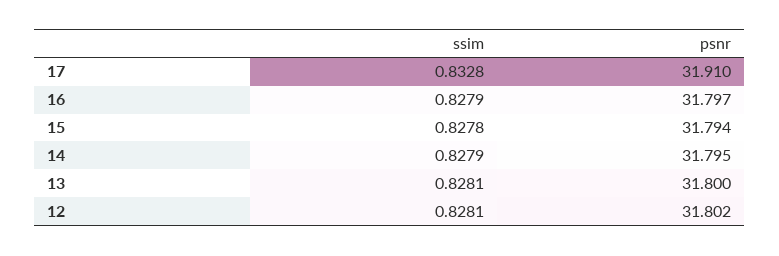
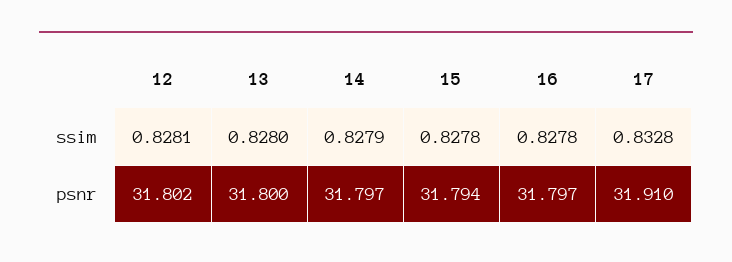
  {
    "ssim": {
      "17": 0.8328,
-     "16": 0.8279,
+     "16": 0.8278,
      "15": 0.8278,
      "14": 0.8279,
-     "13": 0.8281,
+     "13": 0.828,
      "12": 0.8281
    },
    "psnr": {
      "17": 31.91,
      "16": 31.797,
      "15": 31.794,
-     "14": 31.795,
+     "14": 31.797,
      "13": 31.8,
      "12": 31.802
    }
  }

